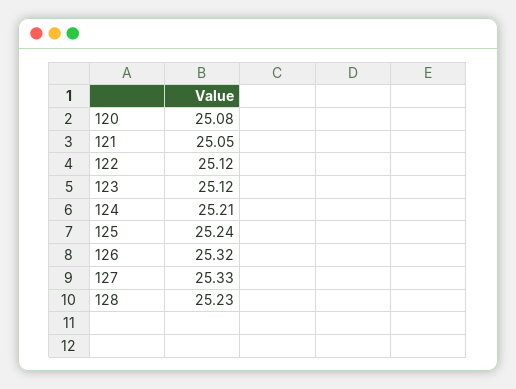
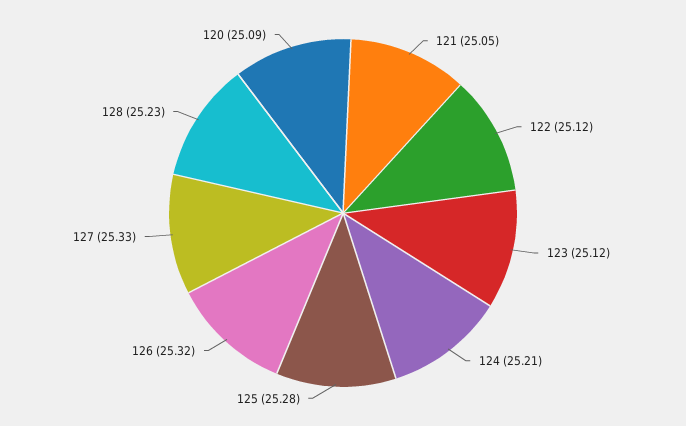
  {
-   "120": 25.08,
+   "120": 25.09,
    "121": 25.05,
    "122": 25.12,
    "123": 25.12,
    "124": 25.21,
-   "125": 25.24,
+   "125": 25.28,
    "126": 25.32,
    "127": 25.33,
    "128": 25.23
  }

